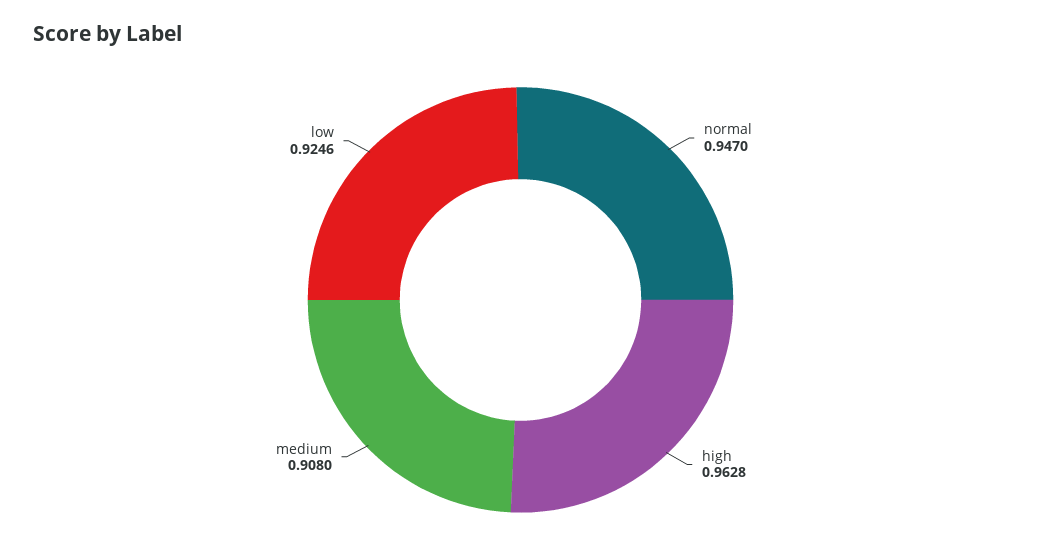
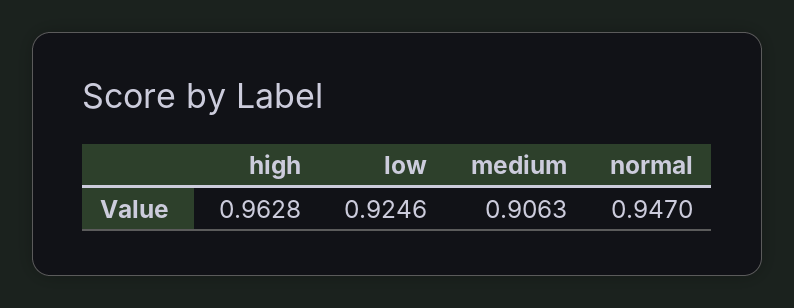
  {
    "normal": 0.947,
    "high": 0.9628,
-   "medium": 0.908,
+   "medium": 0.9063,
    "low": 0.9246
  }

